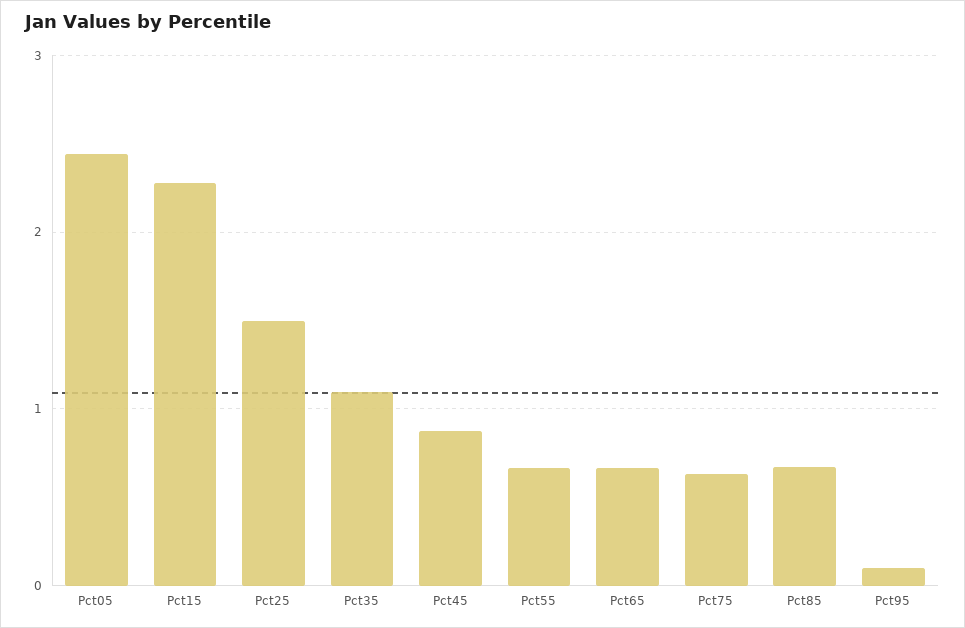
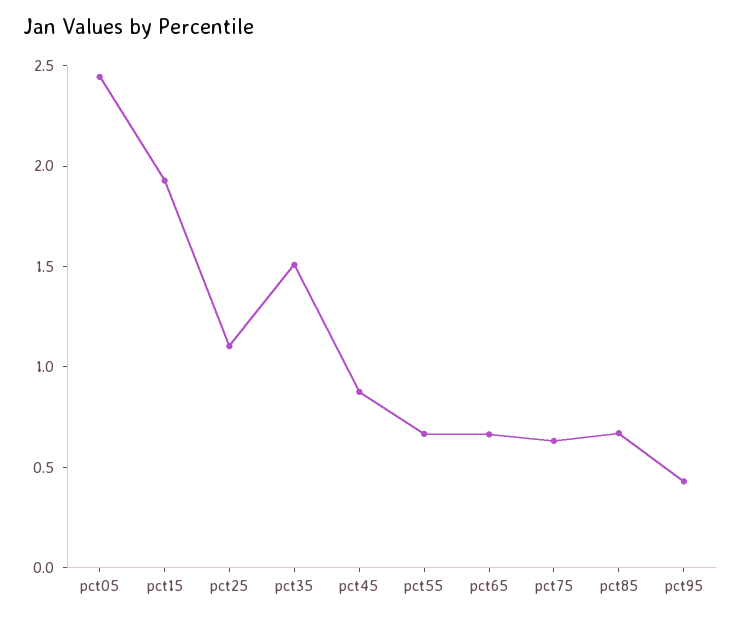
  {
    "Pct05": 2.4,
-   "Pct15": 2.3,
+   "Pct15": 1.9,
-   "Pct25": 1.5,
+   "Pct25": 1.1,
-   "Pct35": 1.1,
+   "Pct35": 1.5,
    "Pct45": 0.9,
    "Pct55": 0.7,
    "Pct65": 0.7,
    "Pct75": 0.6,
    "Pct85": 0.7,
-   "Pct95": 0.1
+   "Pct95": 0.4
  }

